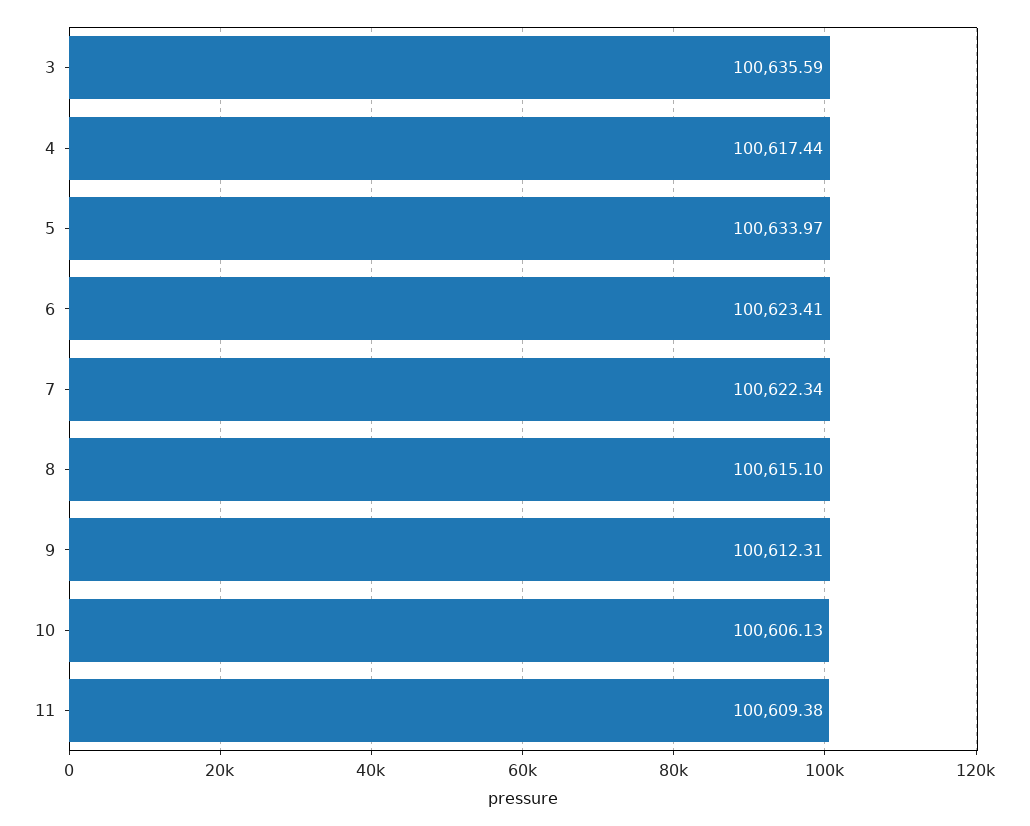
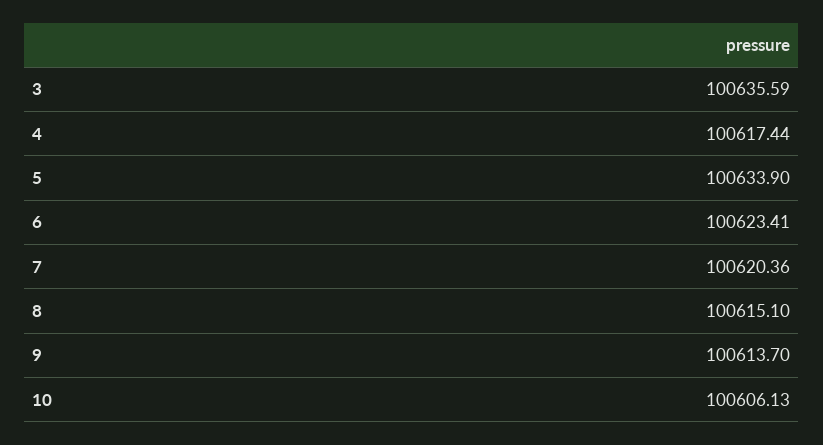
  {
    "3": 100635.59,
    "4": 100617.44,
-   "5": 100633.97,
+   "5": 100633.9,
    "6": 100623.41,
-   "7": 100622.34,
+   "7": 100620.36,
    "8": 100615.1,
-   "9": 100612.31,
+   "9": 100613.7,
-   "10": 100606.13,
+   "10": 100606.13
-   "11": 100609.38
  }

